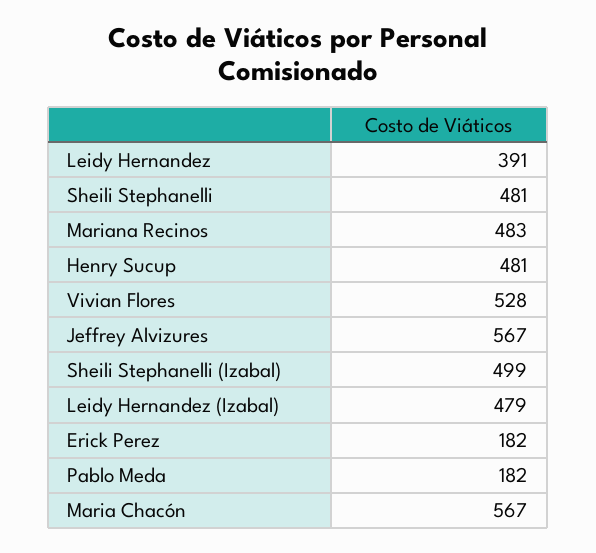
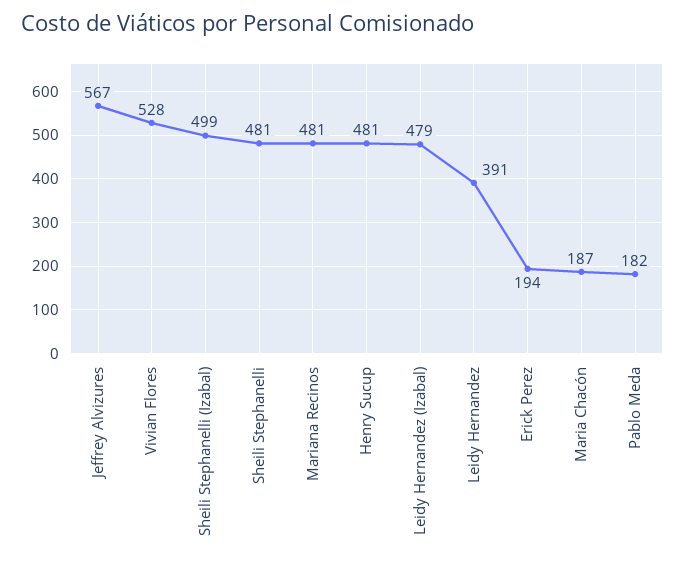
  {
    "Leidy Hernandez": 391,
    "Sheili Stephanelli": 481,
-   "Mariana Recinos": 483,
+   "Mariana Recinos": 481,
    "Henry Sucup": 481,
    "Vivian Flores": 528,
    "Jeffrey Alvizures": 567,
    "Sheili Stephanelli (Izabal)": 499,
    "Leidy Hernandez (Izabal)": 479,
-   "Erick Perez": 182,
+   "Erick Perez": 194,
    "Pablo Meda": 182,
-   "Maria Chacón": 567
+   "Maria Chacón": 187
  }

